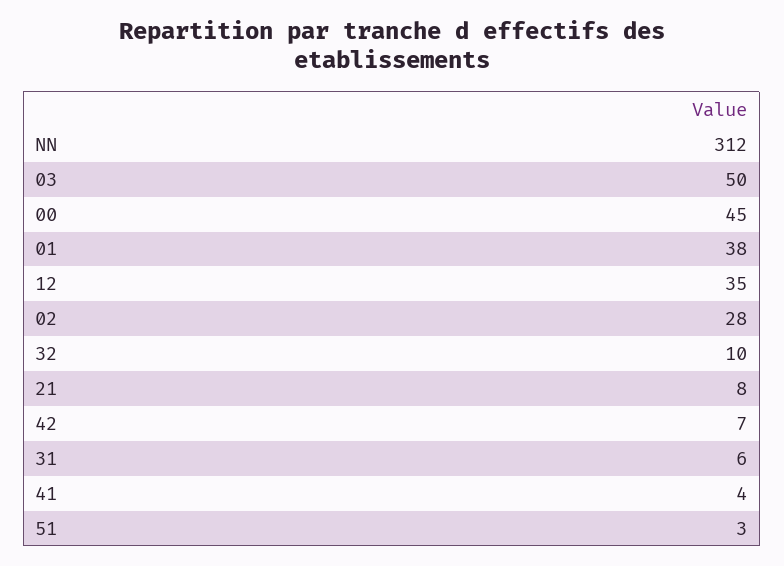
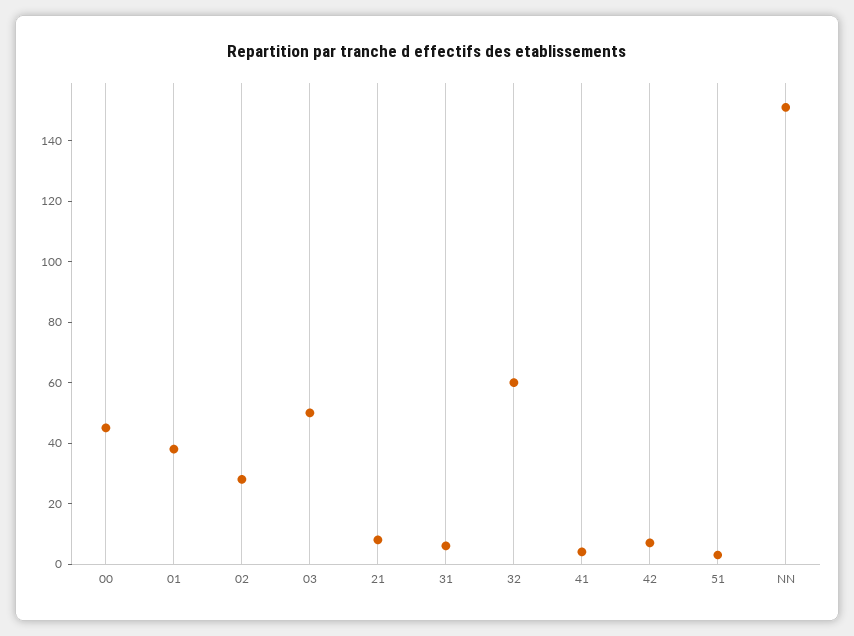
  {
-   "NN": 312,
+   "NN": 150,
    "03": 50,
    "00": 45,
    "01": 38,
-   "12": 35,
    "02": 28,
-   "32": 10,
+   "32": 60,
    "21": 8,
    "42": 7,
    "31": 6,
    "41": 4,
    "51": 3
  }

